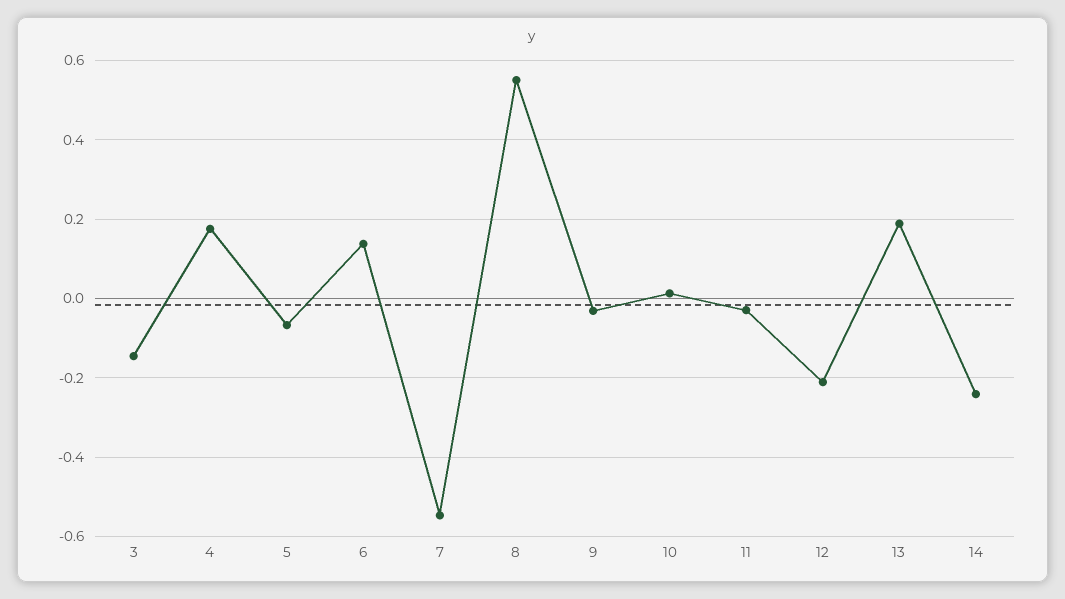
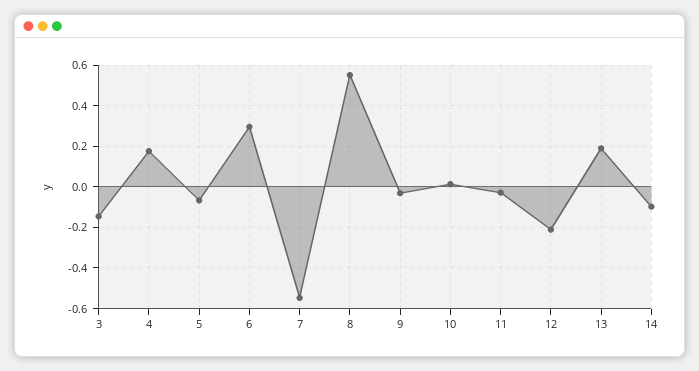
  {
    "3": -0.14,
    "4": 0.18,
    "5": -0.06,
-   "6": 0.14,
+   "6": 0.3,
    "7": -0.54,
    "8": 0.56,
    "9": -0.04,
    "10": 0.02,
    "11": -0.02,
    "12": -0.22,
    "13": 0.18,
-   "14": -0.24
+   "14": -0.1
  }

